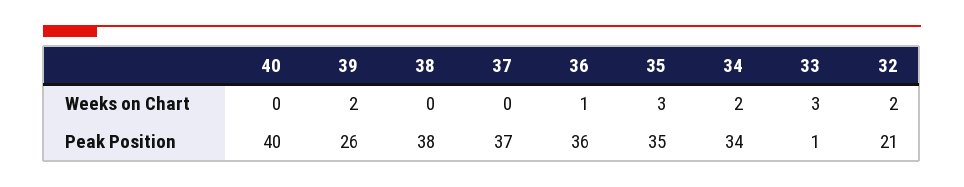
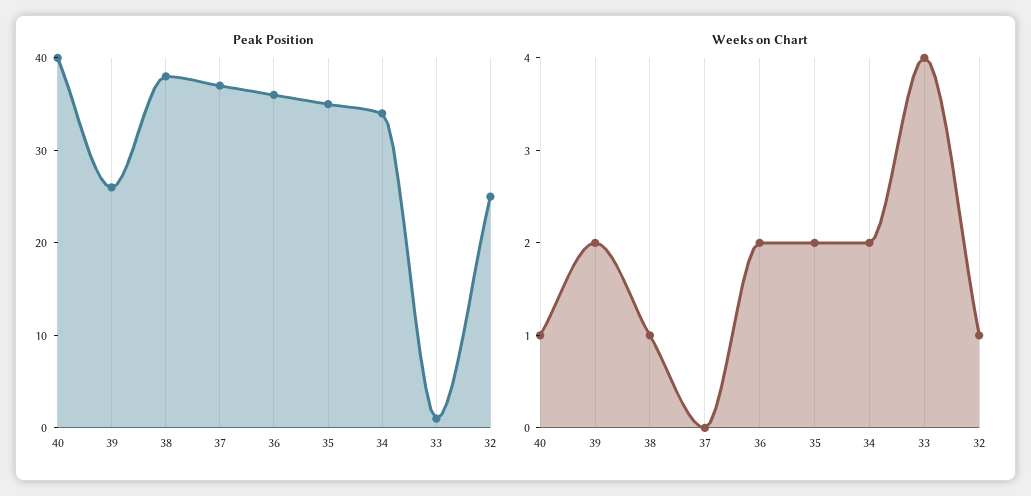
  {
    "Weeks on Chart": {
-     "40": 0,
+     "40": 1,
      "39": 2,
-     "38": 0,
+     "38": 1,
      "37": 0,
-     "36": 1,
+     "36": 2,
-     "35": 3,
+     "35": 2,
      "34": 2,
-     "33": 3,
+     "33": 4,
-     "32": 2
+     "32": 1
    },
    "Peak Position": {
      "40": 40,
      "39": 26,
      "38": 38,
      "37": 37,
      "36": 36,
      "35": 35,
      "34": 34,
      "33": 1,
-     "32": 21
+     "32": 25
    }
  }

